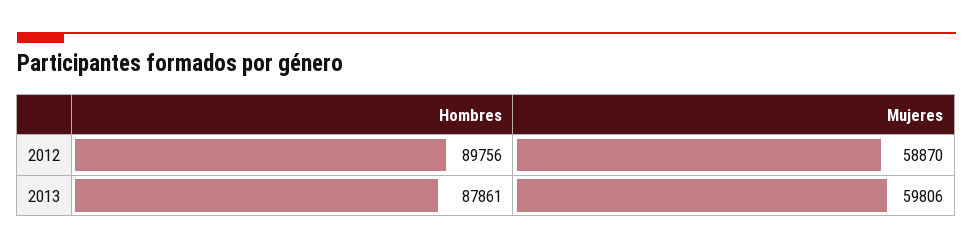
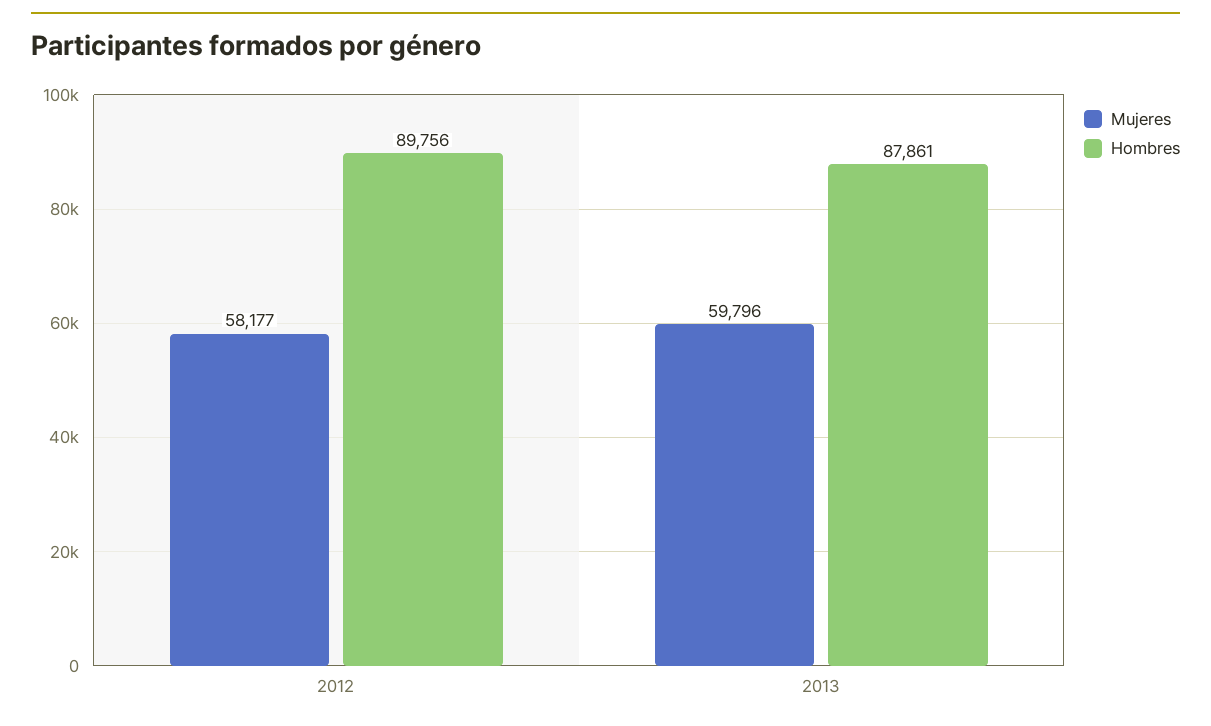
  {
    "Hombres": {
      "2012": 89756,
      "2013": 87861
    },
    "Mujeres": {
-     "2012": 58870,
+     "2012": 58177,
-     "2013": 59806
+     "2013": 59796
    }
  }

